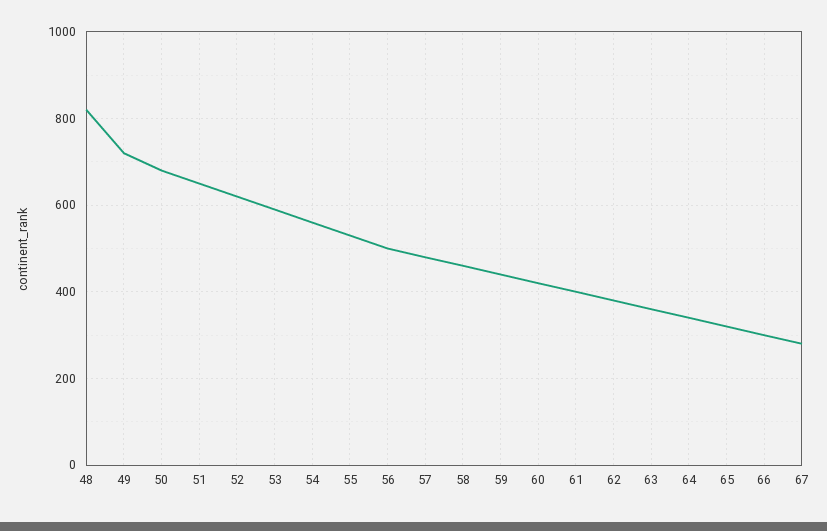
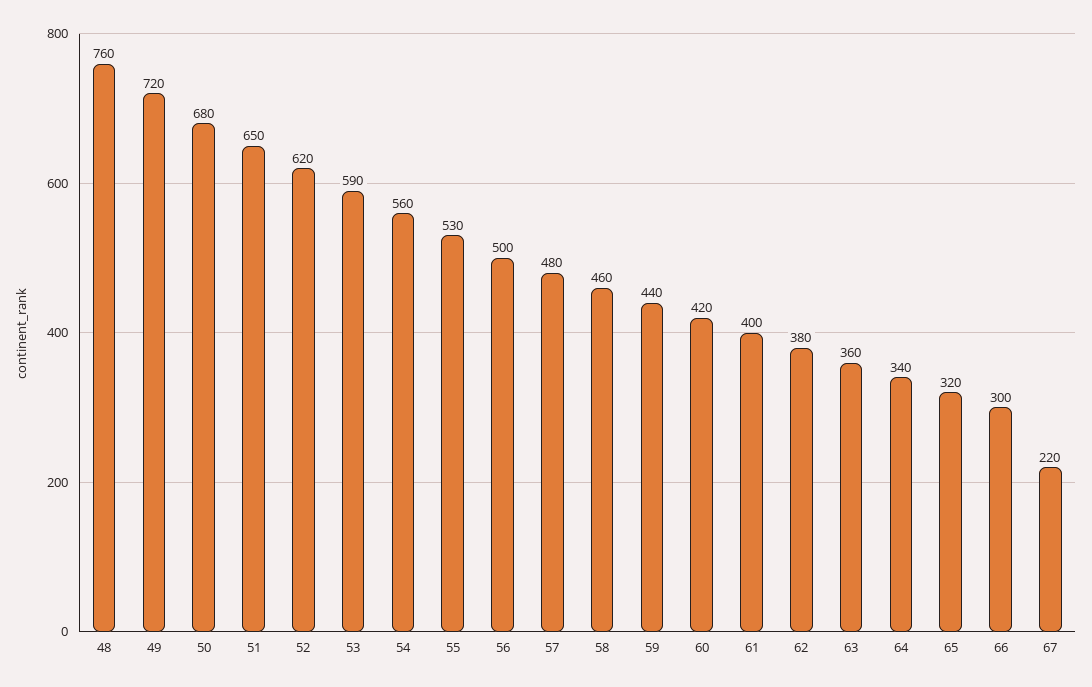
  {
-   "48": 820,
+   "48": 760,
    "49": 720,
    "50": 680,
    "51": 650,
    "52": 620,
    "53": 590,
    "54": 560,
    "55": 530,
    "56": 500,
    "57": 480,
    "58": 460,
    "59": 440,
    "60": 420,
    "61": 400,
    "62": 380,
    "63": 360,
    "64": 340,
    "65": 320,
    "66": 300,
-   "67": 280
+   "67": 220
  }

